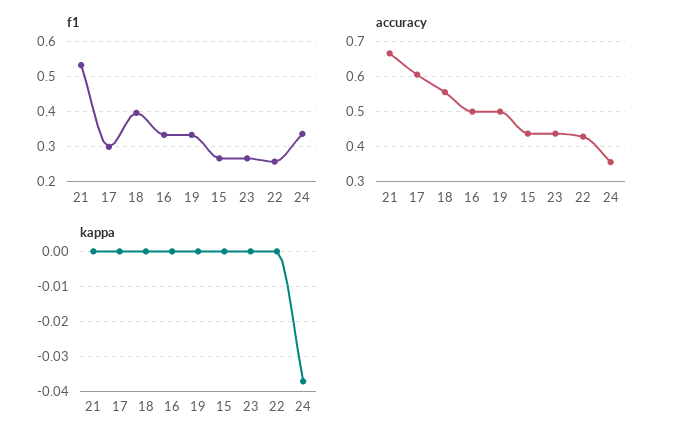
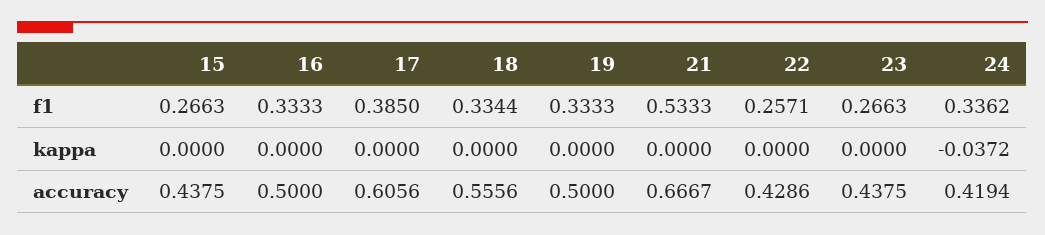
  {
    "f1": {
      "21": 0.5333,
-     "17": 0.3,
+     "17": 0.385,
-     "18": 0.4,
+     "18": 0.3344,
      "16": 0.3333,
      "19": 0.3333,
      "15": 0.2663,
      "23": 0.2663,
      "22": 0.2571,
      "24": 0.3362
    },
    "accuracy": {
      "21": 0.6667,
      "17": 0.6056,
      "18": 0.5556,
      "16": 0.5,
      "19": 0.5,
      "15": 0.4375,
      "23": 0.4375,
      "22": 0.4286,
-     "24": 0.36
+     "24": 0.4194
    },
    "kappa": {
      "21": 0,
      "17": 0,
      "18": 0,
      "16": 0,
      "19": 0,
      "15": 0,
      "23": 0,
      "22": 0,
      "24": -0.0372
    }
  }

